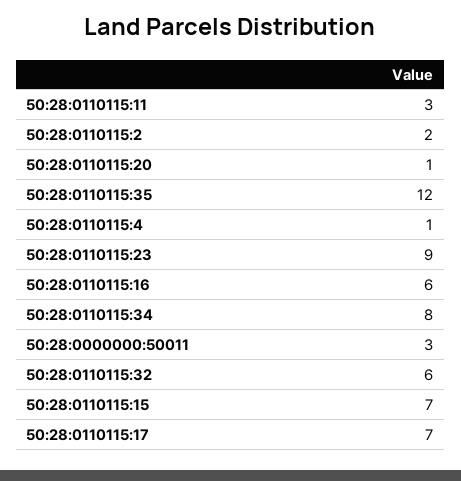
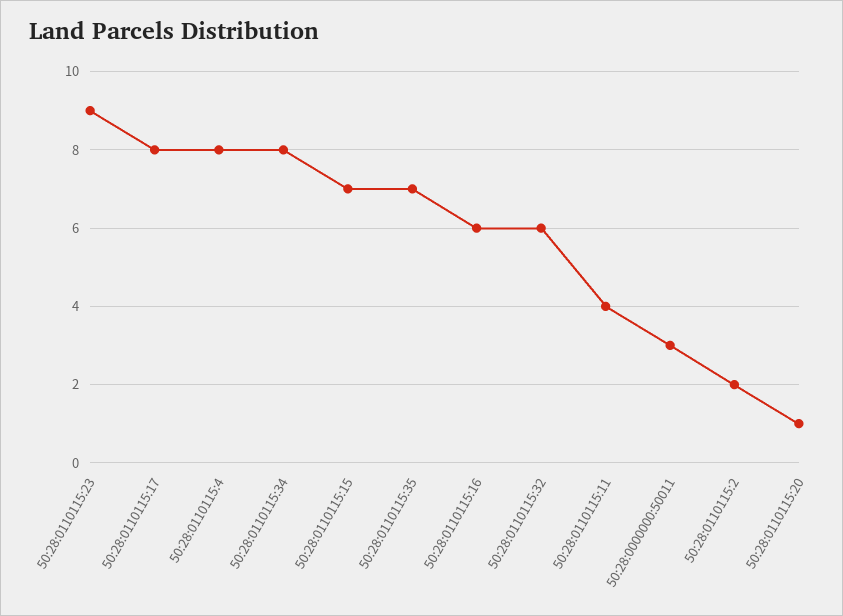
  {
-   "50:28:0110115:11": 3,
+   "50:28:0110115:11": 4,
    "50:28:0110115:2": 2,
    "50:28:0110115:20": 1,
-   "50:28:0110115:35": 12,
+   "50:28:0110115:35": 7,
-   "50:28:0110115:4": 1,
+   "50:28:0110115:4": 8,
    "50:28:0110115:23": 9,
    "50:28:0110115:16": 6,
    "50:28:0110115:34": 8,
    "50:28:0000000:50011": 3,
    "50:28:0110115:32": 6,
    "50:28:0110115:15": 7,
-   "50:28:0110115:17": 7
+   "50:28:0110115:17": 8
  }

